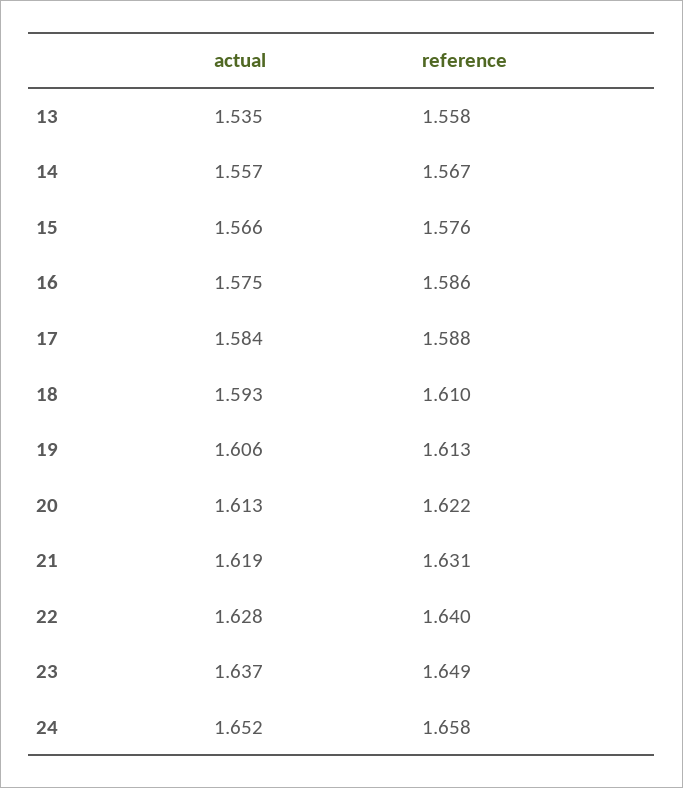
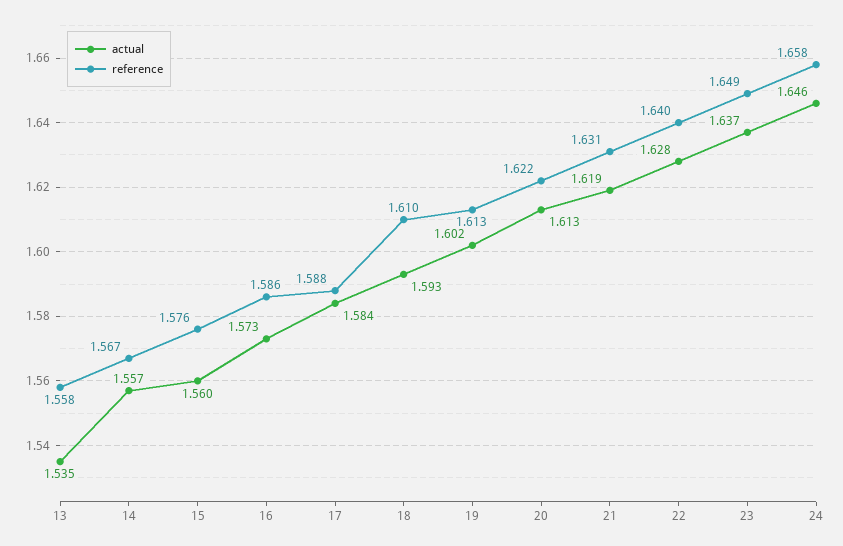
  {
    "actual": {
      "13": 1.535,
      "14": 1.557,
-     "15": 1.566,
+     "15": 1.56,
-     "16": 1.575,
+     "16": 1.573,
      "17": 1.584,
      "18": 1.593,
-     "19": 1.606,
+     "19": 1.602,
      "20": 1.613,
      "21": 1.619,
      "22": 1.628,
      "23": 1.637,
-     "24": 1.652
+     "24": 1.646
    },
    "reference": {
      "13": 1.558,
      "14": 1.567,
      "15": 1.576,
      "16": 1.586,
      "17": 1.588,
      "18": 1.61,
      "19": 1.613,
      "20": 1.622,
      "21": 1.631,
      "22": 1.64,
      "23": 1.649,
      "24": 1.658
    }
  }

